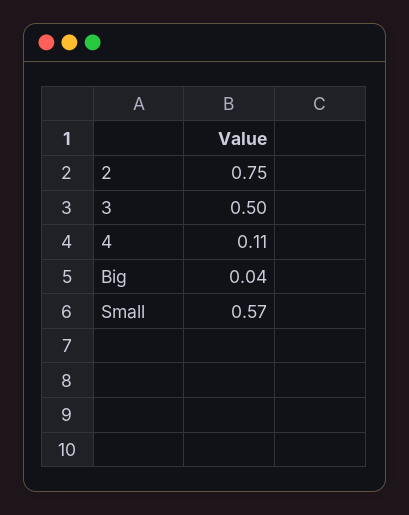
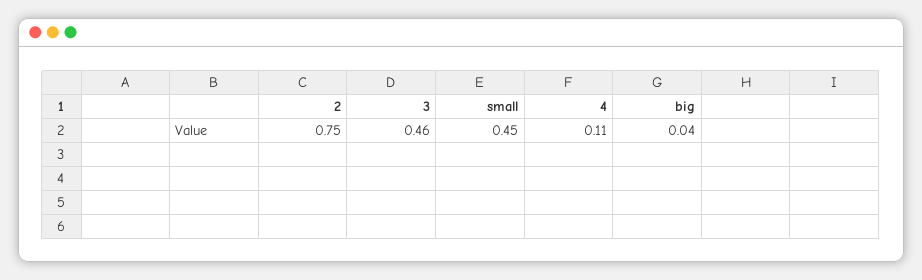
  {
    "2": 0.75,
-   "3": 0.5,
+   "3": 0.46,
    "4": 0.11,
    "Big": 0.04,
-   "Small": 0.57
+   "Small": 0.45
  }

